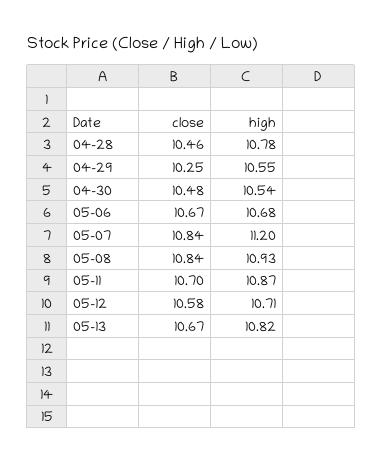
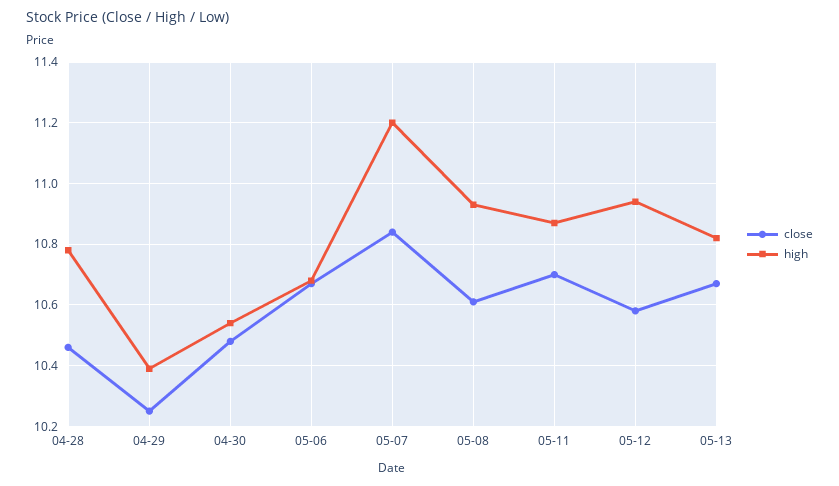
  {
    "close": {
      "04-28": 10.46,
      "04-29": 10.25,
      "04-30": 10.48,
      "05-06": 10.67,
      "05-07": 10.84,
-     "05-08": 10.84,
+     "05-08": 10.6,
      "05-11": 10.7,
      "05-12": 10.58,
      "05-13": 10.67
    },
    "high": {
      "04-28": 10.78,
-     "04-29": 10.55,
+     "04-29": 10.4,
      "04-30": 10.54,
      "05-06": 10.68,
      "05-07": 11.2,
      "05-08": 10.93,
      "05-11": 10.87,
-     "05-12": 10.71,
+     "05-12": 10.95,
      "05-13": 10.82
    }
  }

